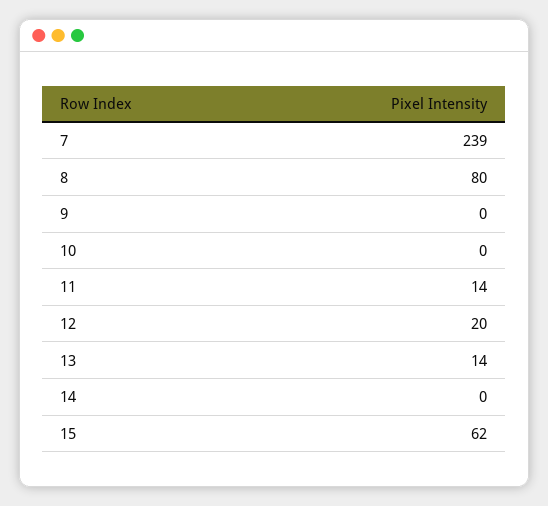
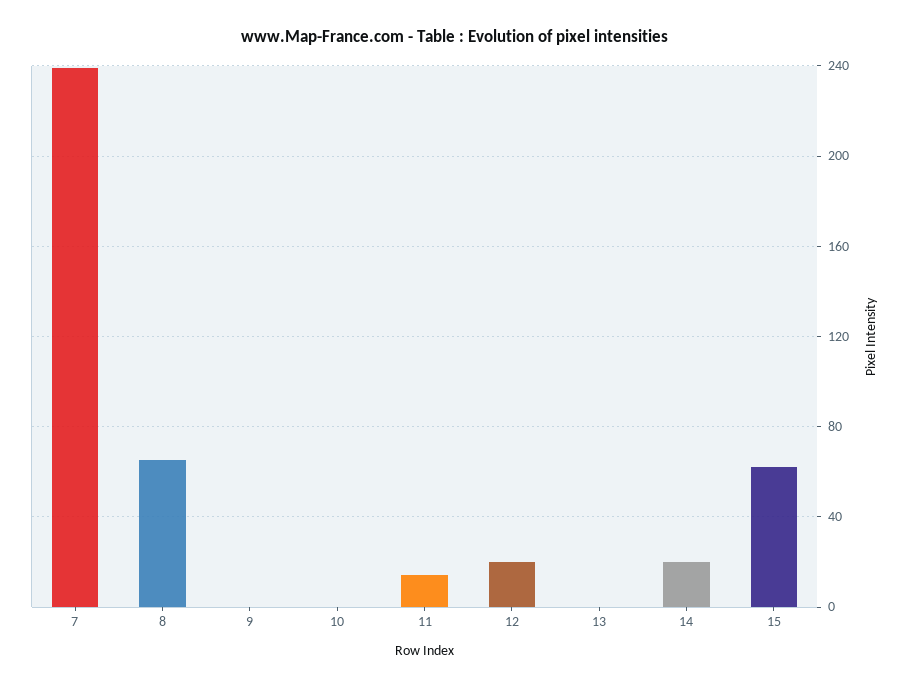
  {
    "7": 239,
-   "8": 80,
+   "8": 65,
    "9": 0,
    "10": 0,
    "11": 14,
    "12": 20,
-   "13": 14,
+   "13": 0,
-   "14": 0,
+   "14": 20,
    "15": 62
  }

